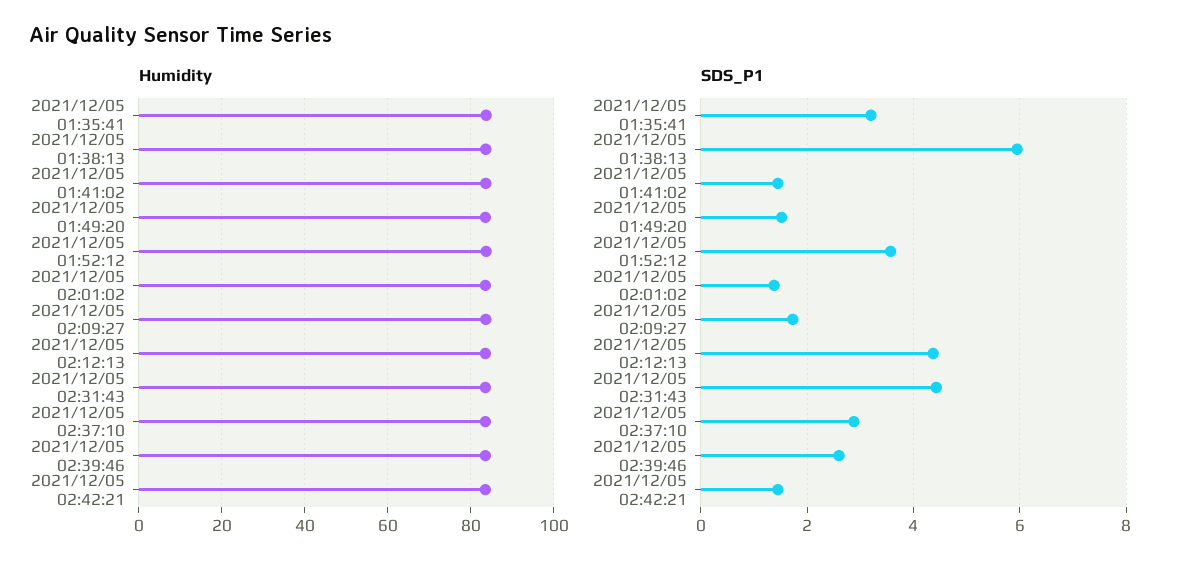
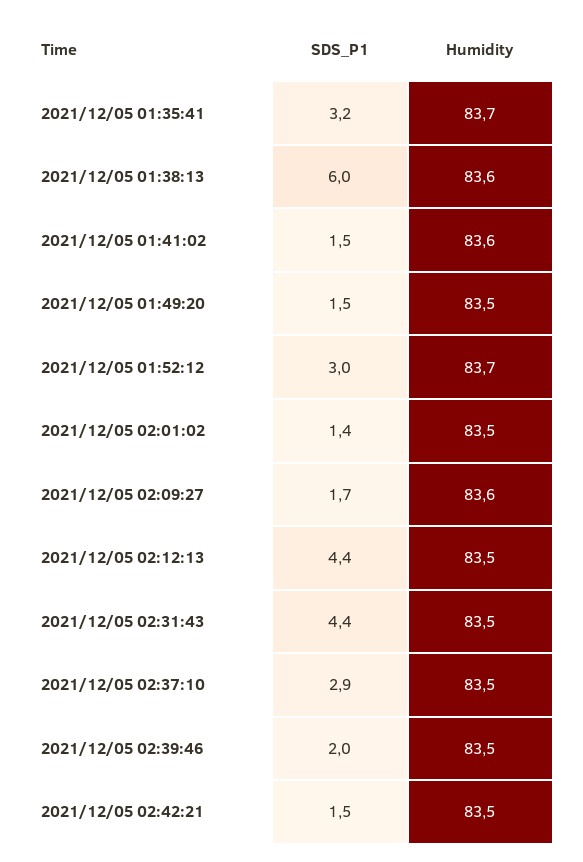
  {
    "Humidity": {
      "2021/12/05 01:35:41": 83.7,
      "2021/12/05 01:38:13": 83.6,
      "2021/12/05 01:41:02": 83.6,
      "2021/12/05 01:49:20": 83.5,
      "2021/12/05 01:52:12": 83.7,
      "2021/12/05 02:01:02": 83.5,
      "2021/12/05 02:09:27": 83.6,
      "2021/12/05 02:12:13": 83.5,
      "2021/12/05 02:31:43": 83.5,
      "2021/12/05 02:37:10": 83.5,
      "2021/12/05 02:39:46": 83.5,
      "2021/12/05 02:42:21": 83.5
    },
    "SDS_P1": {
      "2021/12/05 01:35:41": 3.2,
      "2021/12/05 01:38:13": 6,
      "2021/12/05 01:41:02": 1.5,
      "2021/12/05 01:49:20": 1.5,
-     "2021/12/05 01:52:12": 3.6,
+     "2021/12/05 01:52:12": 3,
      "2021/12/05 02:01:02": 1.4,
      "2021/12/05 02:09:27": 1.7,
      "2021/12/05 02:12:13": 4.4,
      "2021/12/05 02:31:43": 4.4,
      "2021/12/05 02:37:10": 2.9,
-     "2021/12/05 02:39:46": 2.6,
+     "2021/12/05 02:39:46": 2,
      "2021/12/05 02:42:21": 1.5
    }
  }

